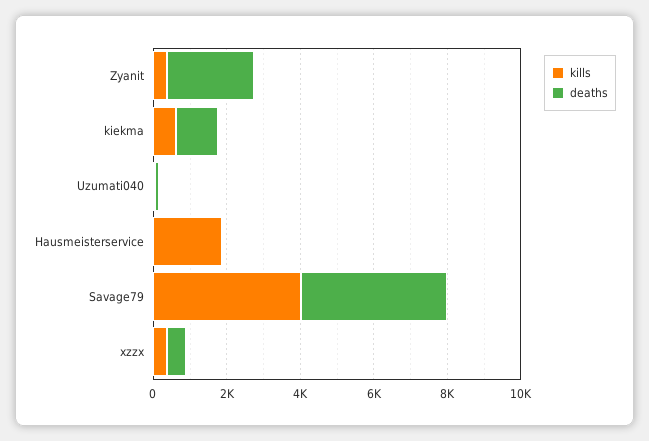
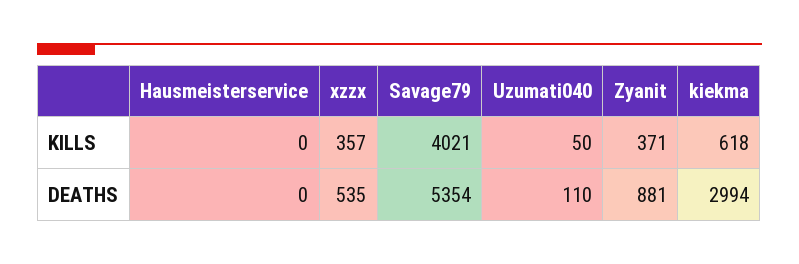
  {
    "kills": {
      "Zyanit": 371,
      "kiekma": 618,
      "Uzumati040": 50,
-     "Hausmeisterservice": 2000,
+     "Hausmeisterservice": 0,
      "Savage79": 4021,
      "xzzx": 357
    },
    "deaths": {
-     "Zyanit": 2500,
+     "Zyanit": 881,
-     "kiekma": 1000,
+     "kiekma": 2994,
      "Uzumati040": 110,
      "Hausmeisterservice": 0,
-     "Savage79": 4000,
+     "Savage79": 5354,
      "xzzx": 535
    }
  }

